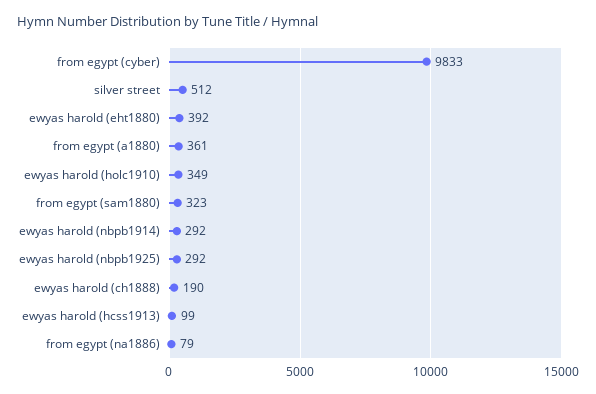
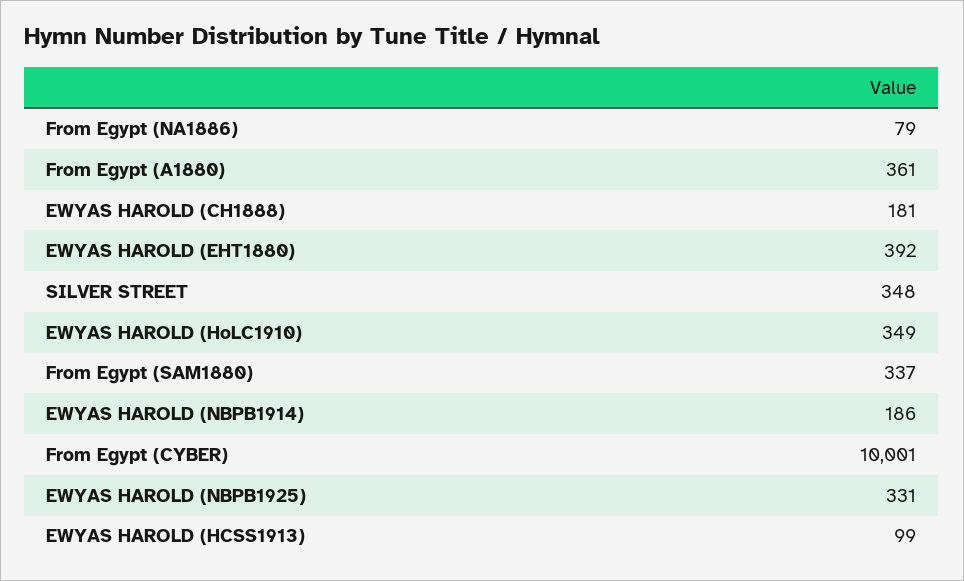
  {
-   "from egypt (cyber)": 9833,
+   "from egypt (cyber)": 10001,
-   "silver street": 512,
+   "silver street": 348,
    "ewyas harold (eht1880)": 392,
    "from egypt (a1880)": 361,
    "ewyas harold (holc1910)": 349,
-   "from egypt (sam1880)": 323,
+   "from egypt (sam1880)": 337,
-   "ewyas harold (nbpb1914)": 292,
+   "ewyas harold (nbpb1914)": 186,
-   "ewyas harold (nbpb1925)": 292,
+   "ewyas harold (nbpb1925)": 331,
-   "ewyas harold (ch1888)": 190,
+   "ewyas harold (ch1888)": 181,
    "ewyas harold (hcss1913)": 99,
    "from egypt (na1886)": 79
  }

